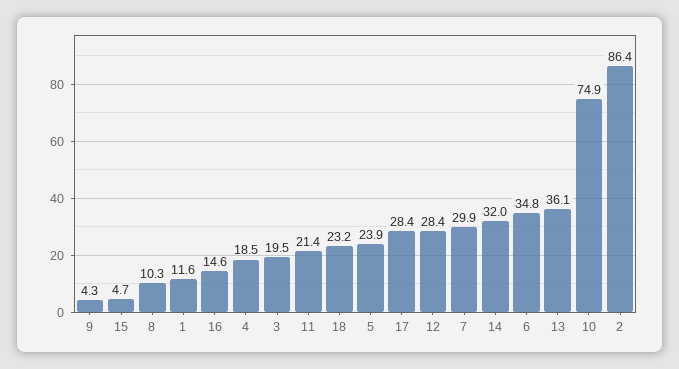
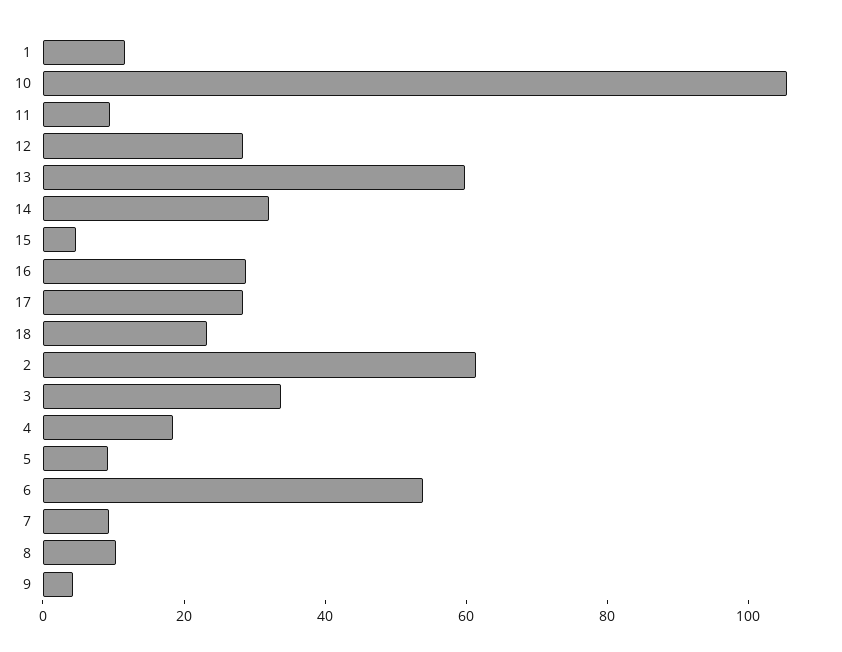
  {
    "9": 4.3,
    "15": 4.7,
    "8": 10.3,
    "1": 11.6,
-   "16": 14.6,
+   "16": 30,
    "4": 18.5,
-   "3": 19.5,
+   "3": 35,
-   "11": 21.4,
+   "11": 10,
    "18": 23.2,
-   "5": 23.9,
+   "5": 10,
    "17": 28.4,
    "12": 28.4,
-   "7": 29.9,
+   "7": 10,
    "14": 32,
-   "6": 34.8,
+   "6": 55,
-   "13": 36.1,
+   "13": 60,
-   "10": 74.9,
+   "10": 105,
-   "2": 86.4
+   "2": 60
  }

